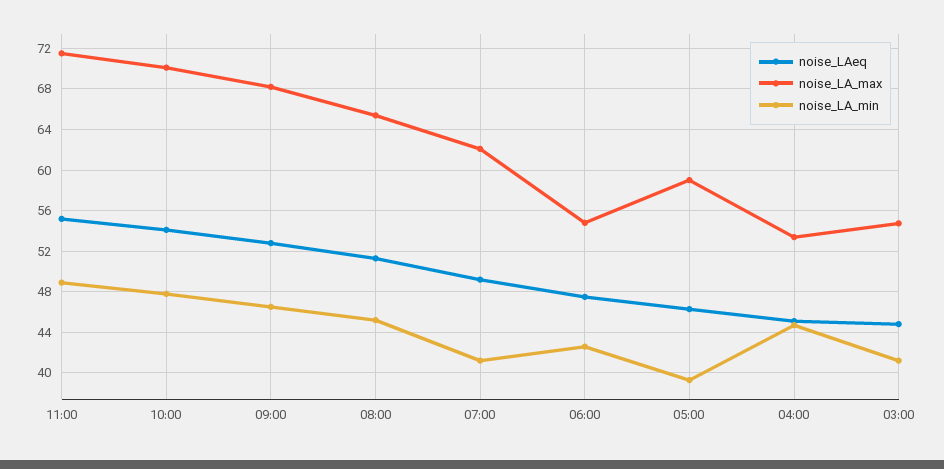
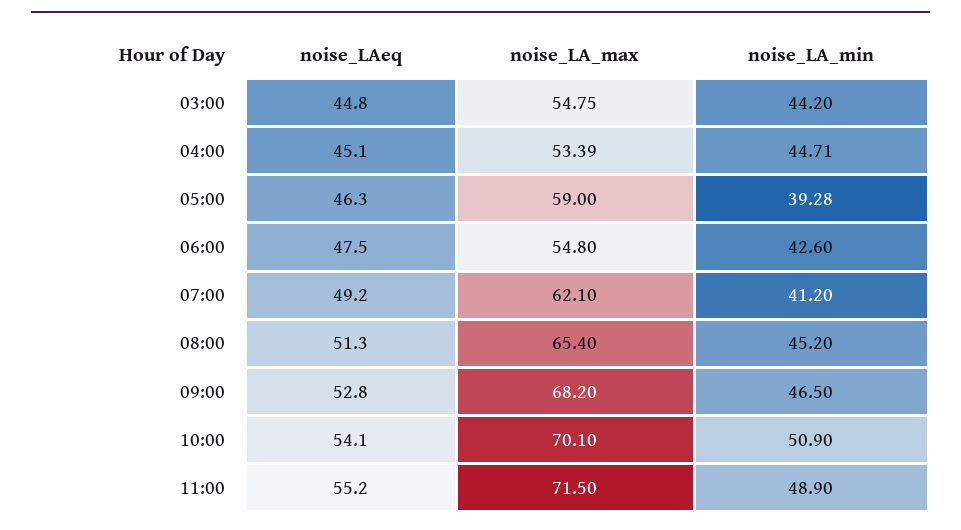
  {
    "noise_LAeq": {
      "11:00": 55.2,
      "10:00": 54.1,
      "09:00": 52.8,
      "08:00": 51.3,
      "07:00": 49.2,
      "06:00": 47.5,
      "05:00": 46.3,
      "04:00": 45.1,
      "03:00": 44.8
    },
    "noise_LA_max": {
      "11:00": 71.5,
      "10:00": 70.1,
      "09:00": 68.2,
      "08:00": 65.4,
      "07:00": 62.1,
      "06:00": 54.8,
      "05:00": 59,
      "04:00": 53.39,
      "03:00": 54.75
    },
    "noise_LA_min": {
      "11:00": 48.9,
-     "10:00": 48,
+     "10:00": 50.9,
      "09:00": 46.5,
      "08:00": 45.2,
      "07:00": 41.2,
      "06:00": 42.6,
      "05:00": 39.28,
      "04:00": 44.71,
-     "03:00": 41
+     "03:00": 44.2
    }
  }

